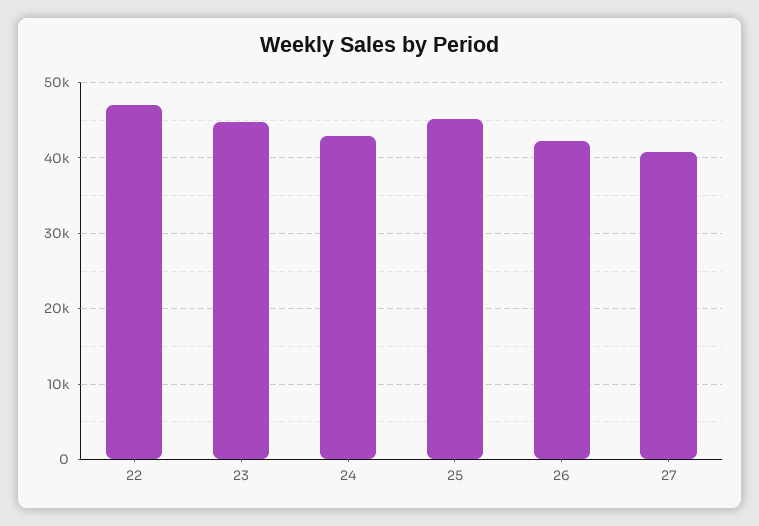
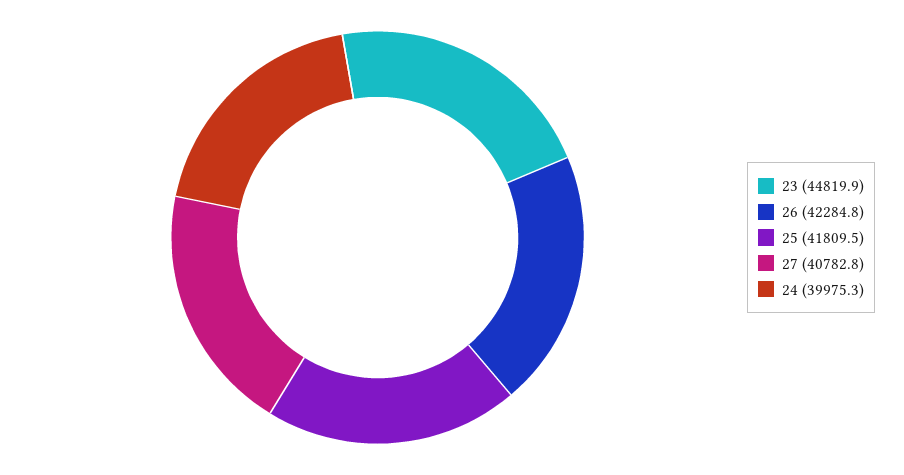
  {
-   "22": 47000,
    "23": 44819.9,
-   "24": 43000,
+   "24": 39975.3,
-   "25": 45000,
+   "25": 41809.5,
    "26": 42284.8,
    "27": 40782.8
  }

